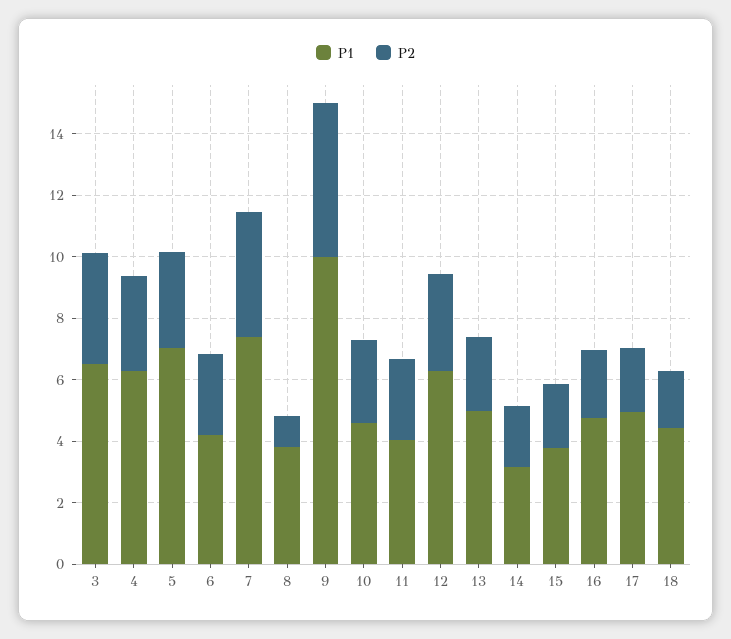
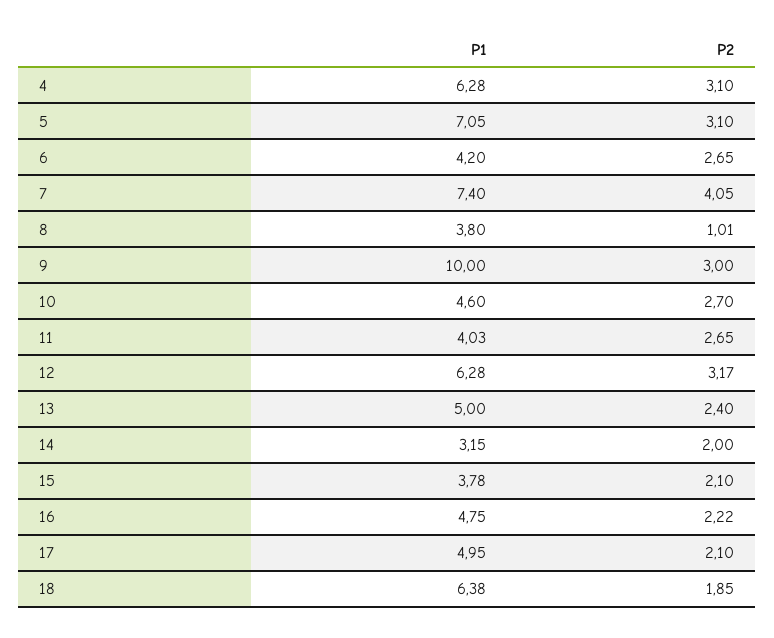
  {
    "P1": {
-     "3": 6.5,
      "4": 6.28,
      "5": 7.05,
      "6": 4.2,
      "7": 7.4,
      "8": 3.8,
      "9": 10,
      "10": 4.6,
      "11": 4.03,
      "12": 6.28,
      "13": 5,
      "14": 3.15,
      "15": 3.78,
      "16": 4.75,
      "17": 4.95,
-     "18": 4.5
+     "18": 6.38
    },
    "P2": {
-     "3": 3.5,
      "4": 3.1,
      "5": 3.1,
      "6": 2.65,
      "7": 4.05,
      "8": 1.01,
-     "9": 5,
+     "9": 3,
      "10": 2.7,
      "11": 2.65,
      "12": 3.17,
      "13": 2.4,
      "14": 2,
      "15": 2.1,
      "16": 2.22,
      "17": 2.1,
      "18": 1.85
    }
  }

